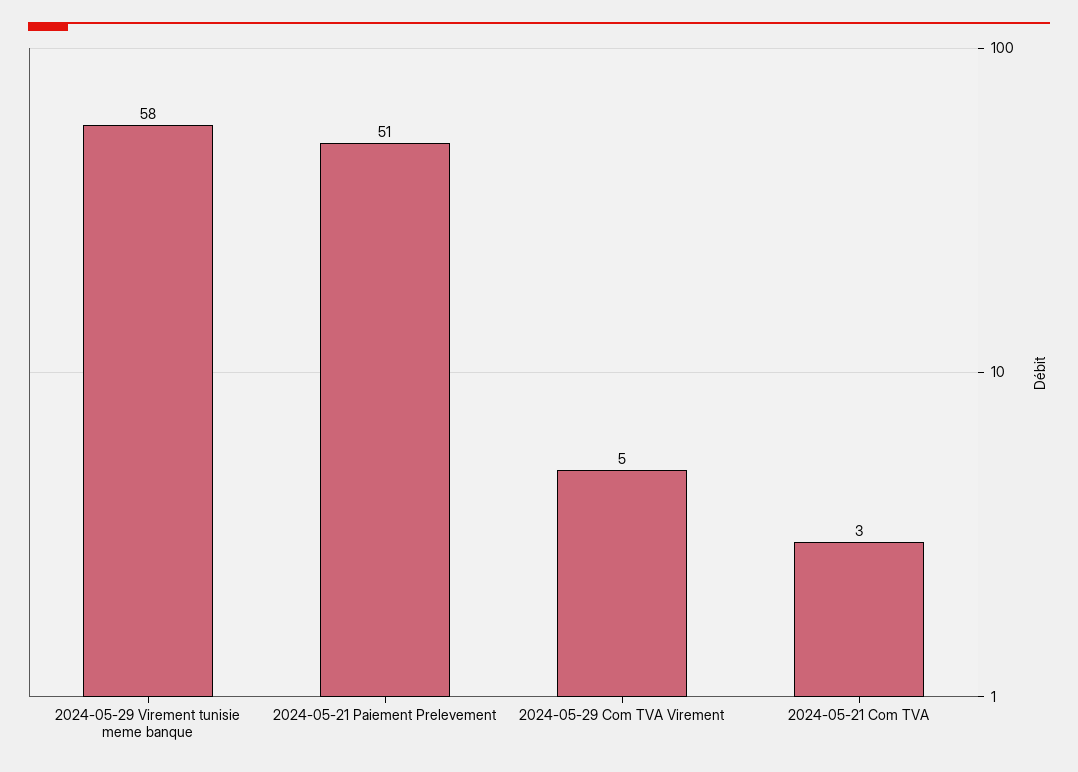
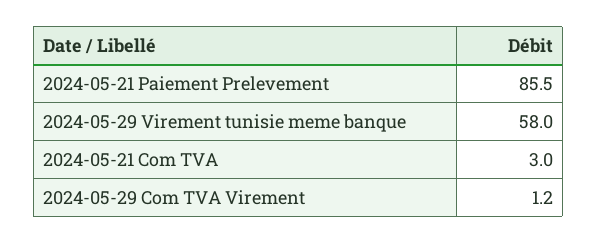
  {
    "2024-05-29 Virement tunisie meme banque": 58,
-   "2024-05-21 Paiement Prelevement": 51,
+   "2024-05-21 Paiement Prelevement": 85.5,
-   "2024-05-29 Com TVA Virement": 5,
+   "2024-05-29 Com TVA Virement": 1.2,
    "2024-05-21 Com TVA": 3
  }

